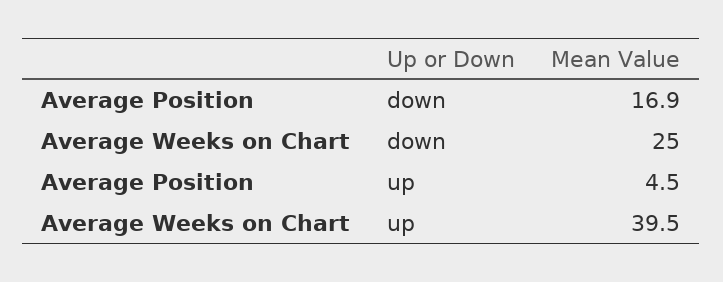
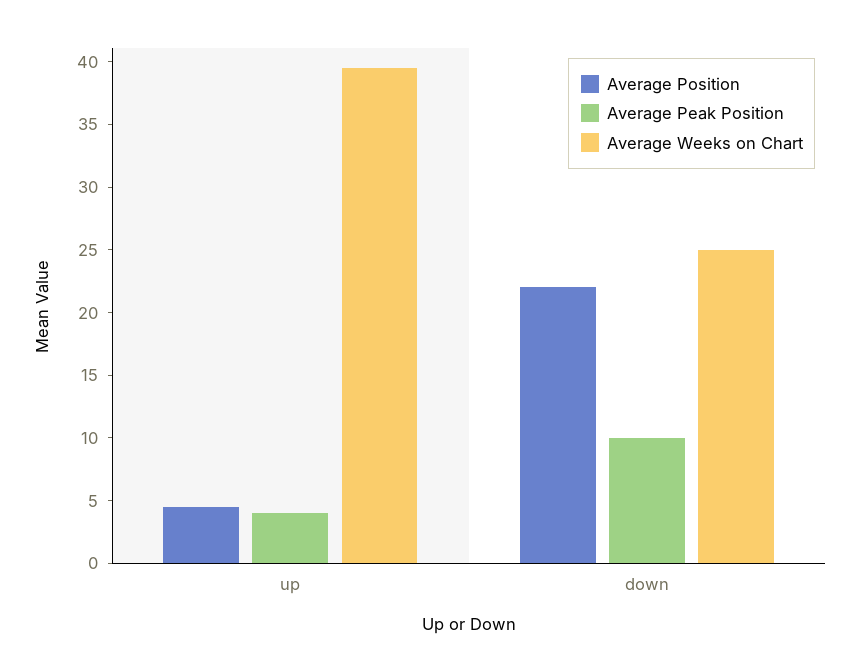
  {
    "Average Position": {
-     "down": 16.9,
+     "down": 22,
      "up": 4.5
    },
    "Average Weeks on Chart": {
      "down": 25,
      "up": 39.5
-   }
+   },
+   "Average Peak Position": {
+     "up": 4,
+     "down": 10
+   }
  }

